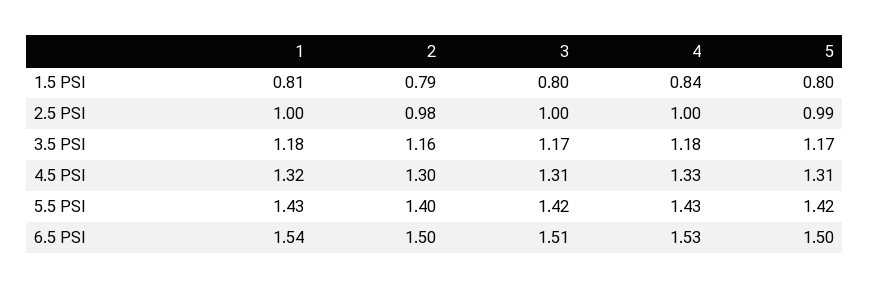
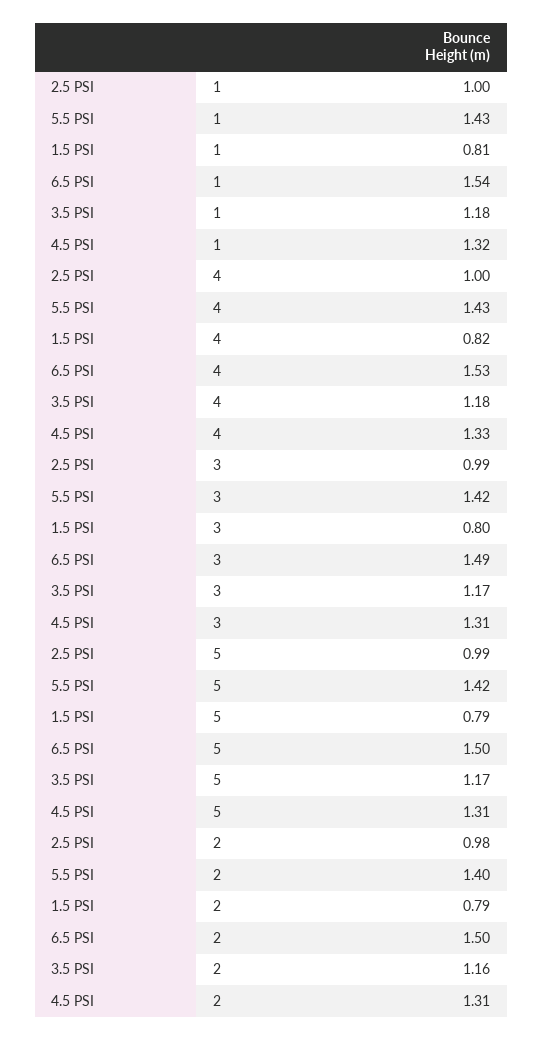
  {
    "1": {
      "1.5 PSI": 0.81,
      "2.5 PSI": 1,
      "3.5 PSI": 1.18,
      "4.5 PSI": 1.32,
      "5.5 PSI": 1.43,
      "6.5 PSI": 1.54
    },
    "2": {
      "1.5 PSI": 0.79,
      "2.5 PSI": 0.98,
      "3.5 PSI": 1.16,
-     "4.5 PSI": 1.3,
+     "4.5 PSI": 1.31,
      "5.5 PSI": 1.4,
      "6.5 PSI": 1.5
    },
    "3": {
      "1.5 PSI": 0.8,
-     "2.5 PSI": 1,
+     "2.5 PSI": 0.99,
      "3.5 PSI": 1.17,
      "4.5 PSI": 1.31,
      "5.5 PSI": 1.42,
-     "6.5 PSI": 1.51
+     "6.5 PSI": 1.49
    },
    "4": {
-     "1.5 PSI": 0.84,
+     "1.5 PSI": 0.82,
      "2.5 PSI": 1,
      "3.5 PSI": 1.18,
      "4.5 PSI": 1.33,
      "5.5 PSI": 1.43,
      "6.5 PSI": 1.53
    },
    "5": {
-     "1.5 PSI": 0.8,
+     "1.5 PSI": 0.79,
      "2.5 PSI": 0.99,
      "3.5 PSI": 1.17,
      "4.5 PSI": 1.31,
      "5.5 PSI": 1.42,
      "6.5 PSI": 1.5
    }
  }

